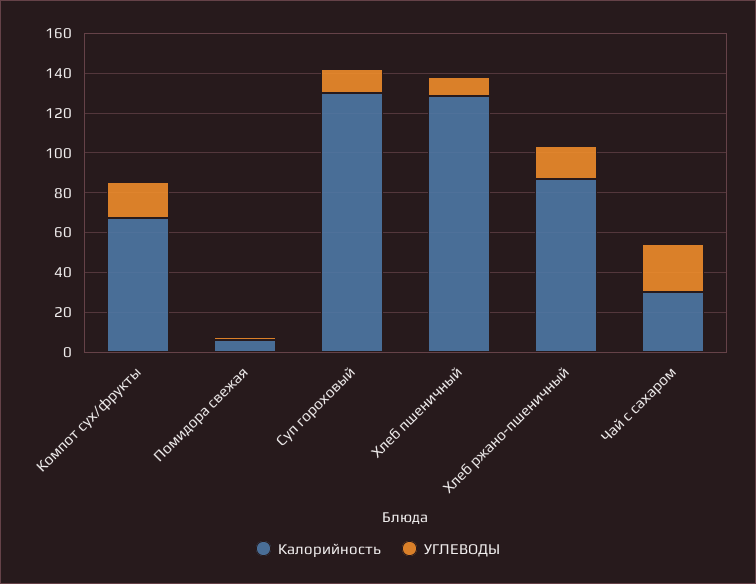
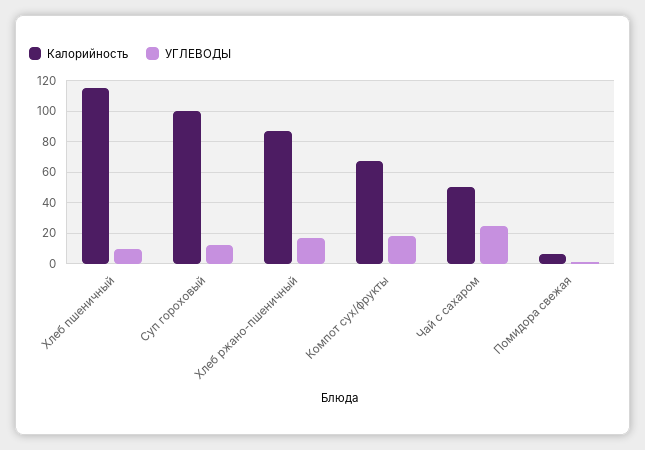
  {
    "Калорийность": {
      "Компот сух/фрукты": 70,
      "Помидора свежая": 5,
-     "Суп гороховый": 130,
+     "Суп гороховый": 100,
-     "Хлеб пшеничный": 130,
+     "Хлеб пшеничный": 115,
      "Хлеб ржано-пшеничный": 85,
-     "Чай с сахаром": 30
+     "Чай с сахаром": 50
    },
    "УГЛЕВОДЫ": {
      "Компот сух/фрукты": 20,
      "Помидора свежая": 0,
      "Суп гороховый": 10,
      "Хлеб пшеничный": 10,
      "Хлеб ржано-пшеничный": 15,
      "Чай с сахаром": 25
    }
  }

